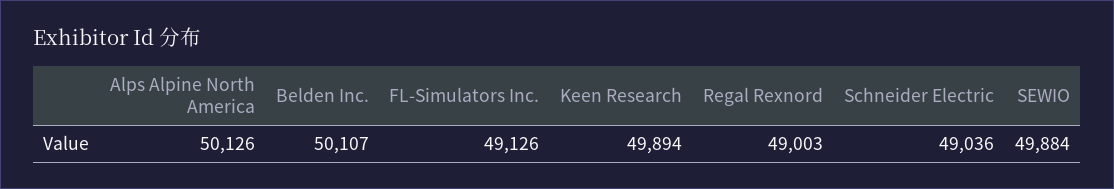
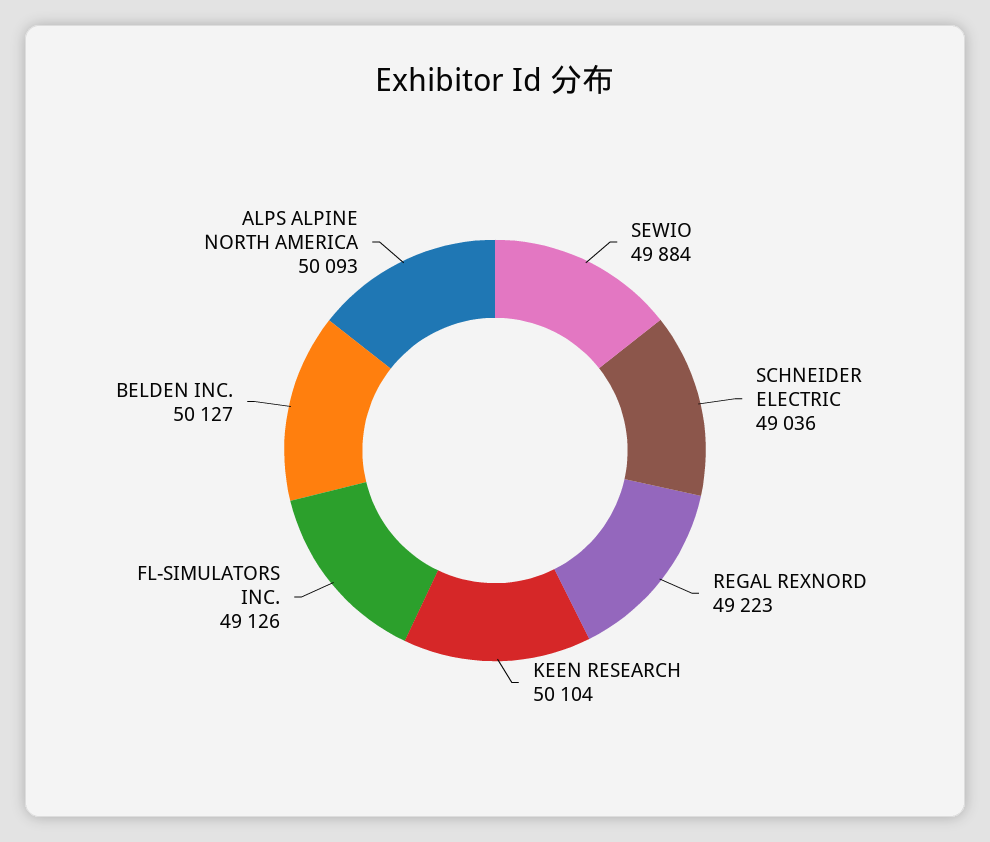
  {
-   "Alps Alpine North America": 50126,
+   "Alps Alpine North America": 50093,
-   "Belden Inc.": 50107,
+   "Belden Inc.": 50127,
    "FL-Simulators Inc.": 49126,
-   "Keen Research": 49894,
+   "Keen Research": 50104,
-   "Regal Rexnord": 49003,
+   "Regal Rexnord": 49223,
    "Schneider Electric": 49036,
    "SEWIO": 49884
  }

